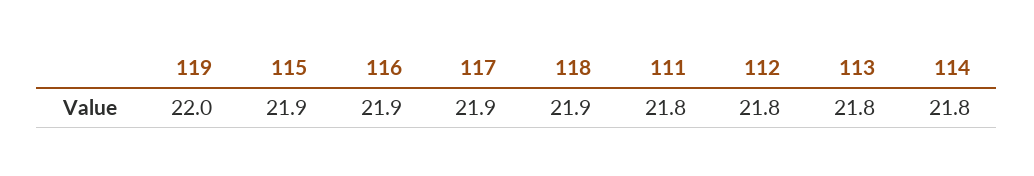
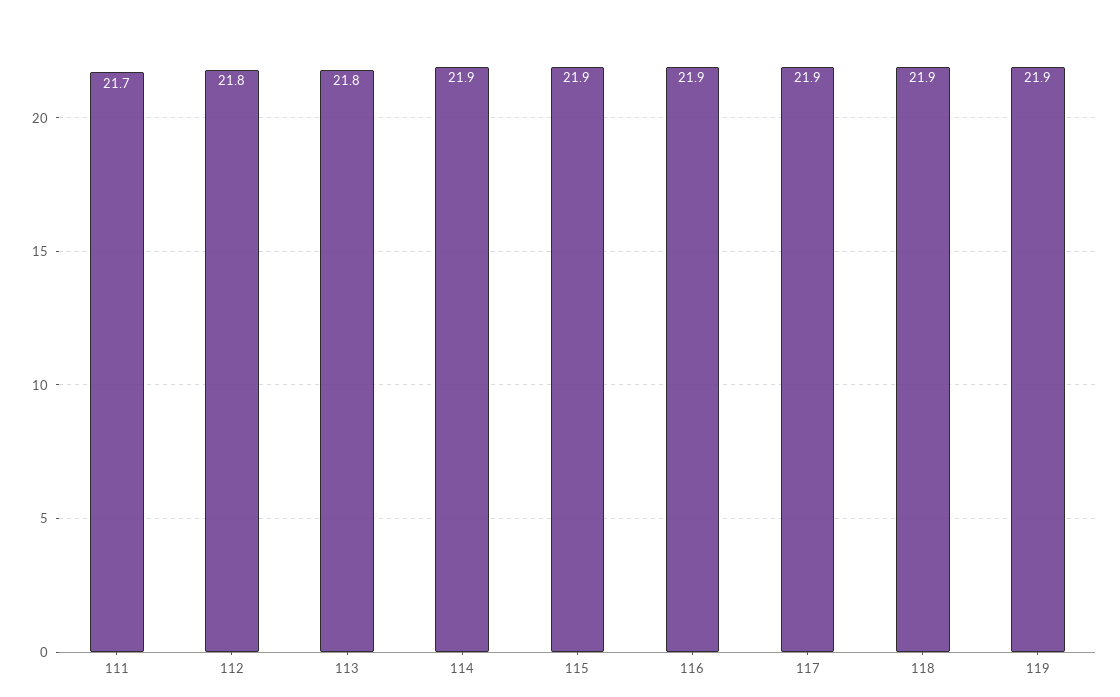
  {
-   "119": 22,
+   "119": 21.9,
    "115": 21.9,
    "116": 21.9,
    "117": 21.9,
    "118": 21.9,
-   "111": 21.8,
+   "111": 21.7,
    "112": 21.8,
    "113": 21.8,
-   "114": 21.8
+   "114": 21.9
  }

